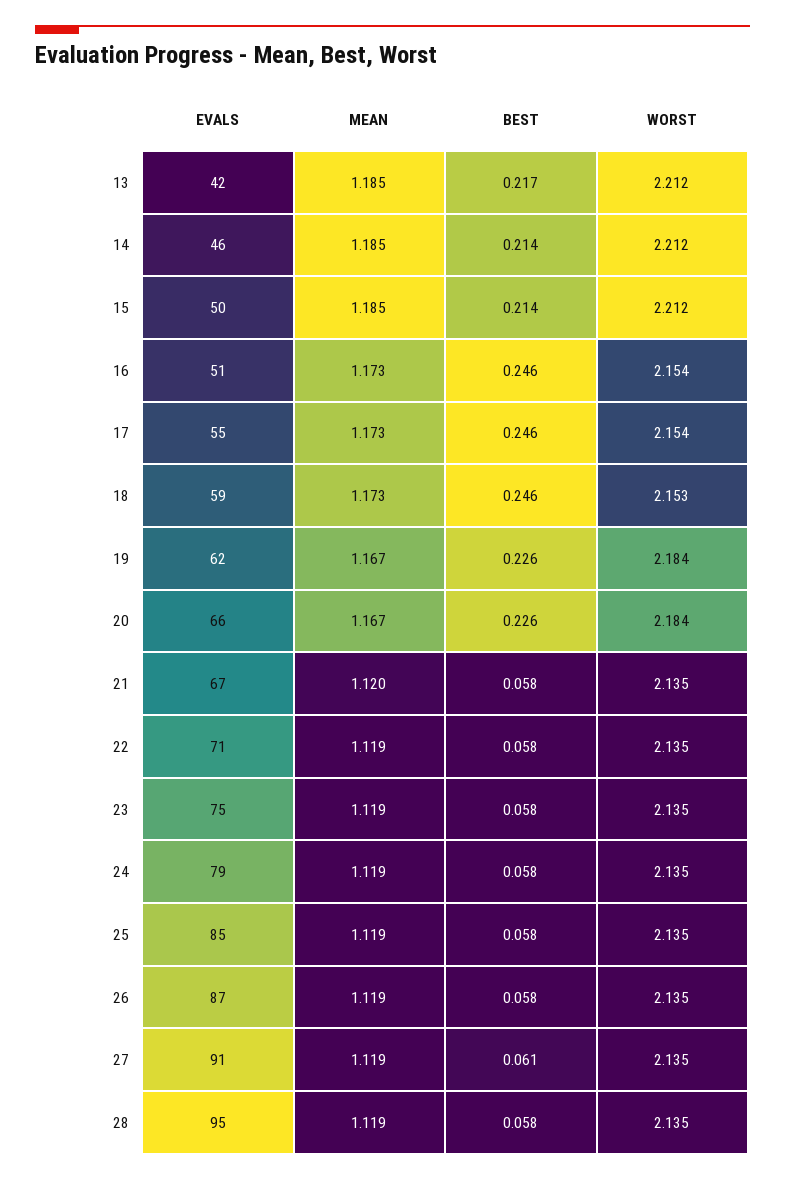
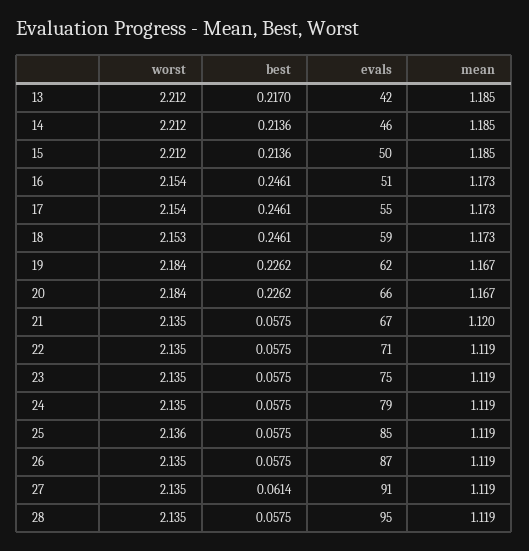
  {
    "EVALS": {
      "13": 42,
      "14": 46,
      "15": 50,
      "16": 51,
      "17": 55,
      "18": 59,
      "19": 62,
      "20": 66,
      "21": 67,
      "22": 71,
      "23": 75,
      "24": 79,
      "25": 85,
      "26": 87,
      "27": 91,
      "28": 95
    },
    "MEAN": {
      "13": 1.185,
      "14": 1.185,
      "15": 1.185,
      "16": 1.173,
      "17": 1.173,
      "18": 1.173,
      "19": 1.167,
      "20": 1.167,
      "21": 1.12,
      "22": 1.119,
      "23": 1.119,
      "24": 1.119,
      "25": 1.119,
      "26": 1.119,
      "27": 1.119,
      "28": 1.119
    },
    "BEST": {
      "13": 0.217,
      "14": 0.2136,
      "15": 0.2136,
      "16": 0.2461,
      "17": 0.2461,
      "18": 0.2461,
      "19": 0.2262,
      "20": 0.2262,
      "21": 0.0575,
      "22": 0.0575,
      "23": 0.0575,
      "24": 0.0575,
      "25": 0.0575,
      "26": 0.0575,
      "27": 0.0614,
      "28": 0.0575
    },
    "WORST": {
      "13": 2.212,
      "14": 2.212,
      "15": 2.212,
      "16": 2.154,
      "17": 2.154,
      "18": 2.153,
      "19": 2.184,
      "20": 2.184,
      "21": 2.135,
      "22": 2.135,
      "23": 2.135,
      "24": 2.135,
-     "25": 2.135,
+     "25": 2.136,
      "26": 2.135,
      "27": 2.135,
      "28": 2.135
    }
  }

